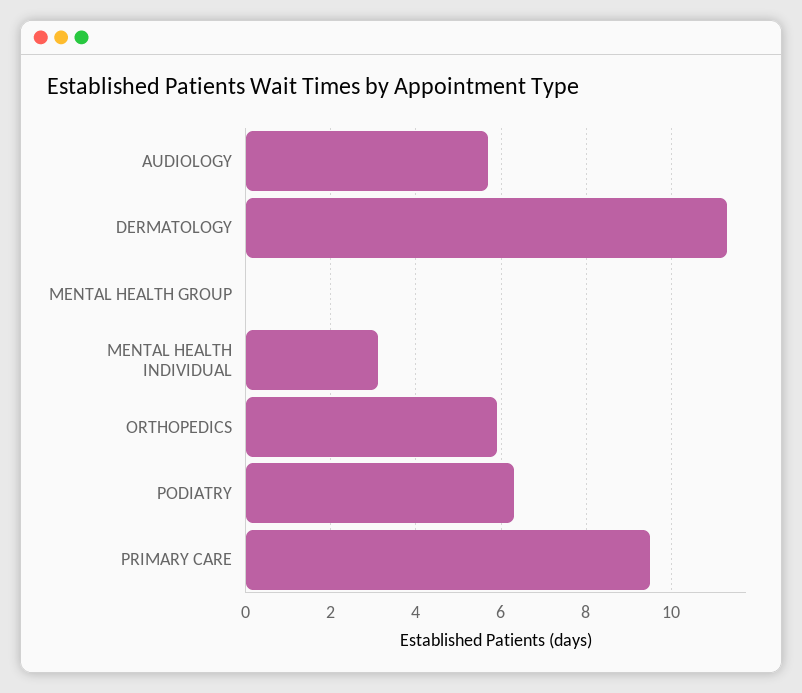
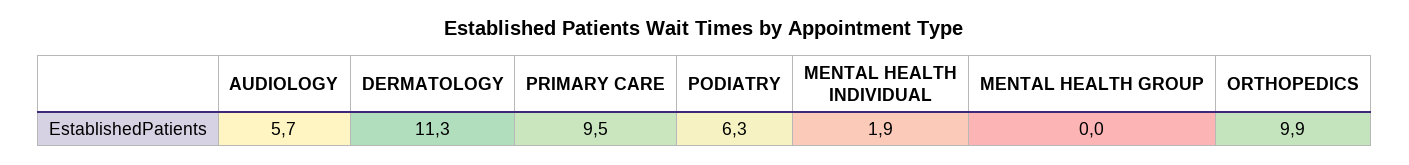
  {
    "AUDIOLOGY": 5.7,
    "DERMATOLOGY": 11.3,
    "MENTAL HEALTH GROUP": 0,
-   "MENTAL HEALTH INDIVIDUAL": 3,
+   "MENTAL HEALTH INDIVIDUAL": 1.9,
-   "ORTHOPEDICS": 6,
+   "ORTHOPEDICS": 9.9,
    "PODIATRY": 6.3,
    "PRIMARY CARE": 9.5
  }

